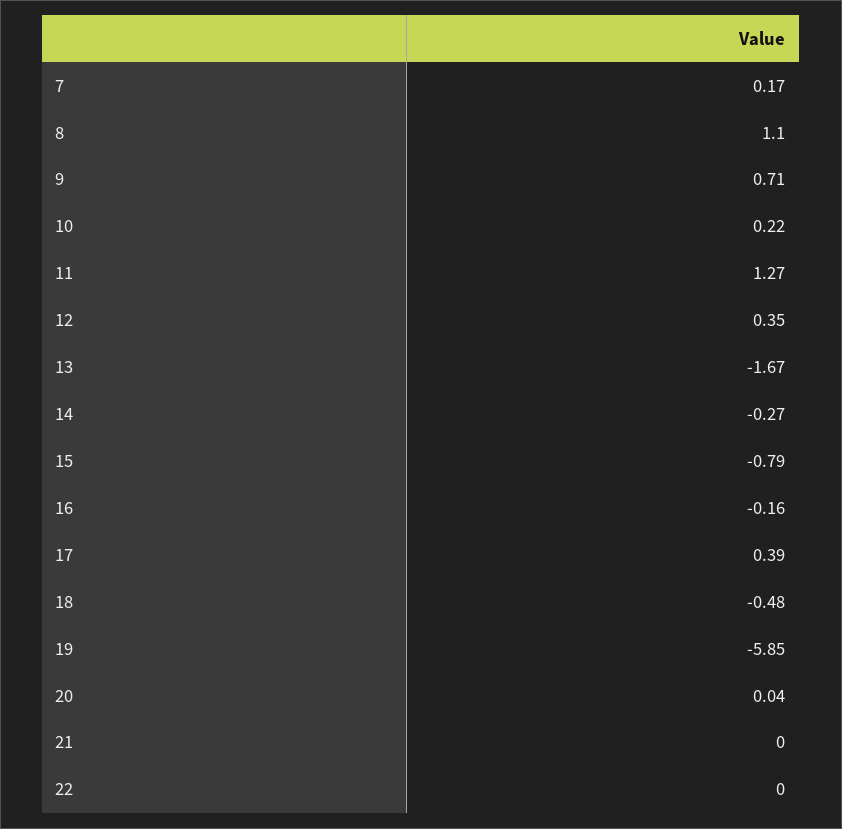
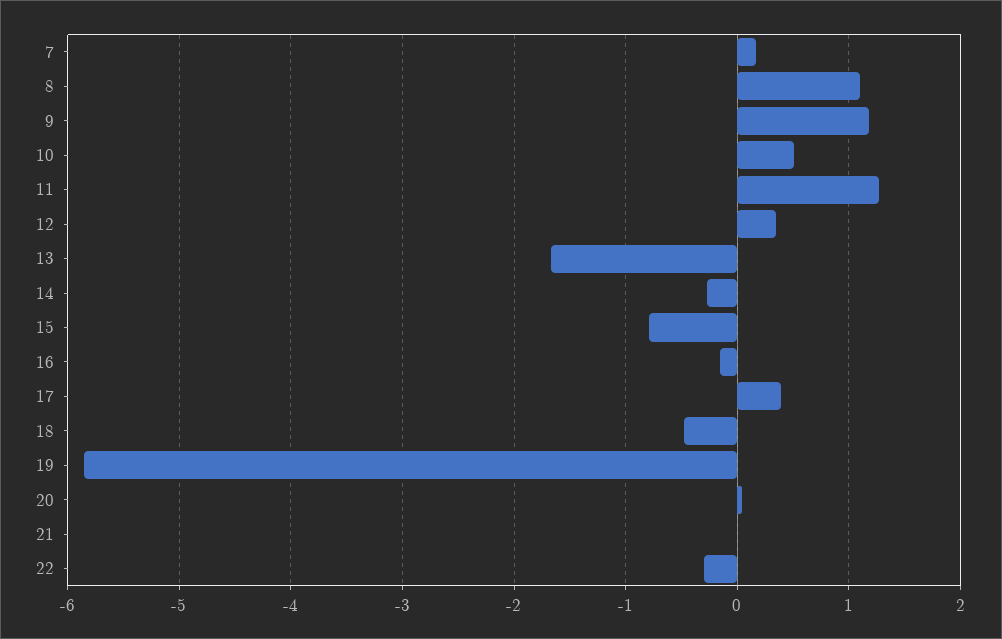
  {
    "7": 0.17,
    "8": 1.1,
-   "9": 0.71,
+   "9": 1.2,
-   "10": 0.22,
+   "10": 0.5,
    "11": 1.27,
    "12": 0.35,
    "13": -1.67,
    "14": -0.27,
    "15": -0.79,
    "16": -0.16,
    "17": 0.39,
    "18": -0.48,
    "19": -5.85,
    "20": 0.04,
    "21": 0,
-   "22": 0
+   "22": -0.3
  }

